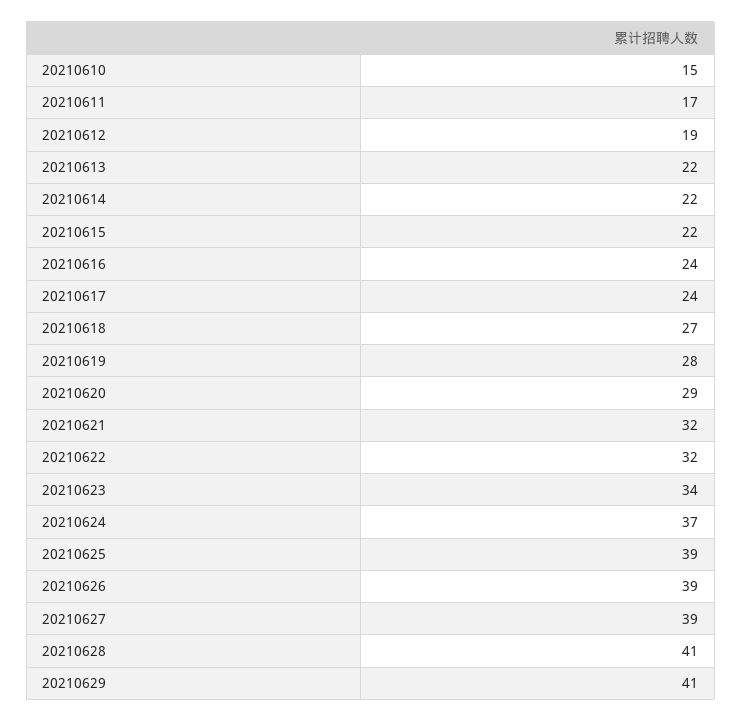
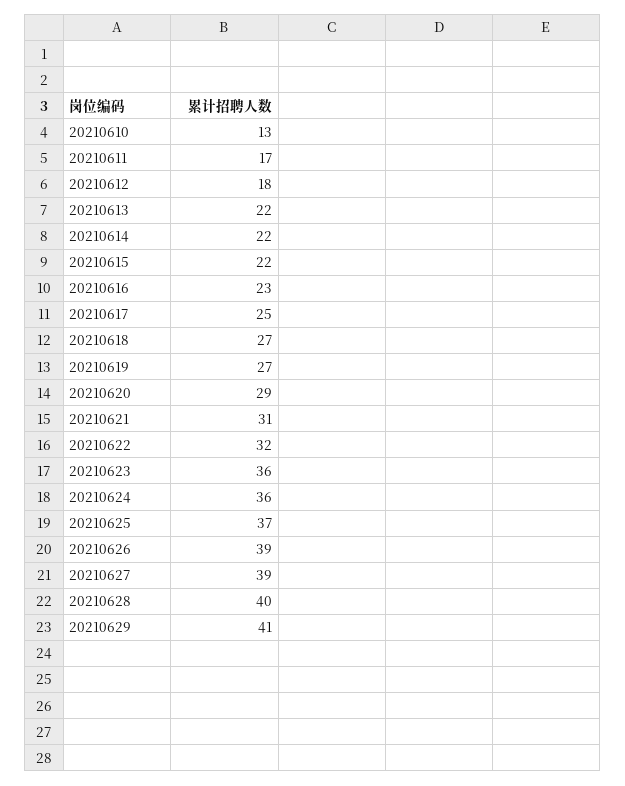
  {
-   "20210610": 15,
+   "20210610": 13,
    "20210611": 17,
-   "20210612": 19,
+   "20210612": 18,
    "20210613": 22,
    "20210614": 22,
    "20210615": 22,
-   "20210616": 24,
+   "20210616": 23,
-   "20210617": 24,
+   "20210617": 25,
    "20210618": 27,
-   "20210619": 28,
+   "20210619": 27,
    "20210620": 29,
-   "20210621": 32,
+   "20210621": 31,
    "20210622": 32,
-   "20210623": 34,
+   "20210623": 36,
-   "20210624": 37,
+   "20210624": 36,
-   "20210625": 39,
+   "20210625": 37,
    "20210626": 39,
    "20210627": 39,
-   "20210628": 41,
+   "20210628": 40,
    "20210629": 41
  }

